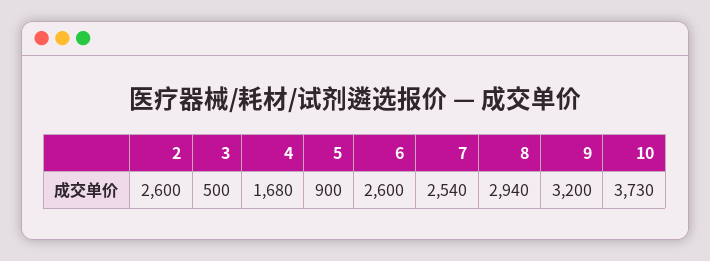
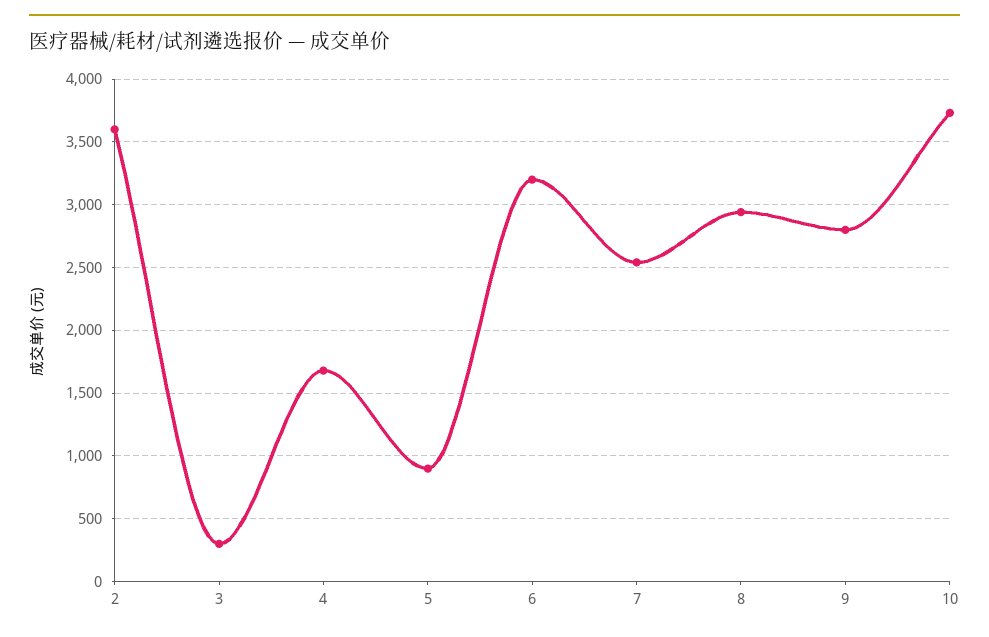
  {
-   "2": 2600,
+   "2": 3600,
-   "3": 500,
+   "3": 300,
    "4": 1680,
    "5": 900,
-   "6": 2600,
+   "6": 3200,
    "7": 2540,
    "8": 2940,
-   "9": 3200,
+   "9": 2800,
    "10": 3730
  }

